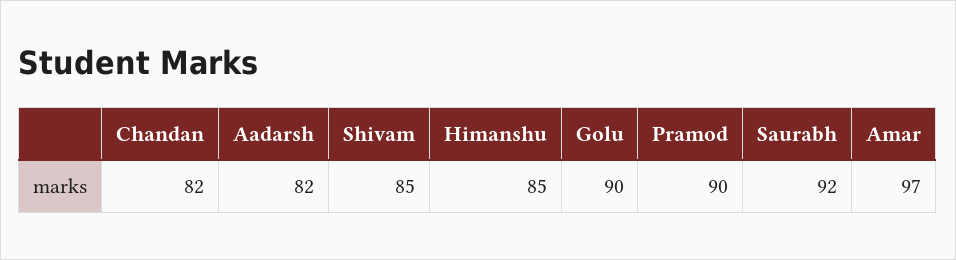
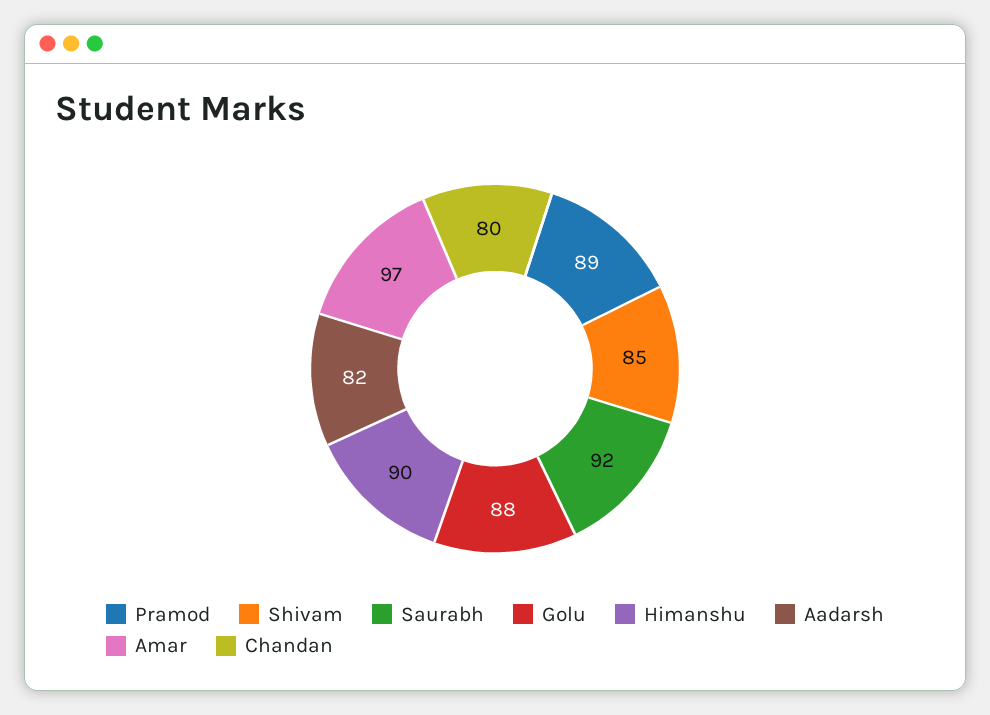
  {
-   "Chandan": 82,
+   "Chandan": 80,
    "Aadarsh": 82,
    "Shivam": 85,
-   "Himanshu": 85,
+   "Himanshu": 90,
-   "Golu": 90,
+   "Golu": 88,
-   "Pramod": 90,
+   "Pramod": 89,
    "Saurabh": 92,
    "Amar": 97
  }

